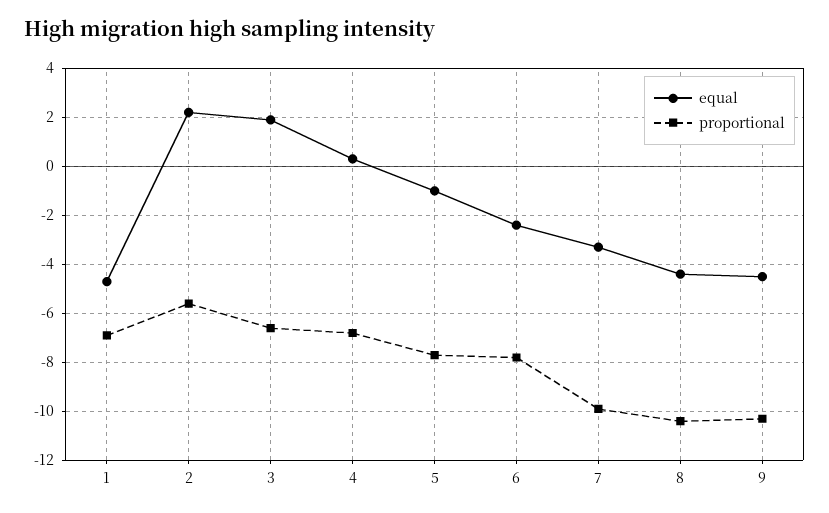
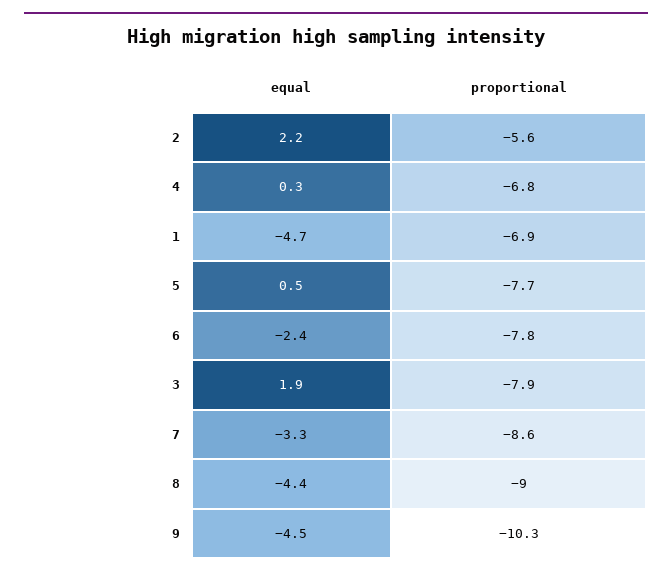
  {
    "equal": {
      "1": -4.7,
      "2": 2.2,
      "3": 1.9,
      "4": 0.3,
-     "5": -1,
+     "5": 0.5,
      "6": -2.4,
      "7": -3.3,
      "8": -4.4,
      "9": -4.5
    },
    "proportional": {
      "1": -6.9,
      "2": -5.6,
-     "3": -6.5,
+     "3": -7.9,
      "4": -6.8,
      "5": -7.7,
      "6": -7.8,
-     "7": -10,
+     "7": -8.6,
-     "8": -10.5,
+     "8": -9,
      "9": -10.3
    }
  }

